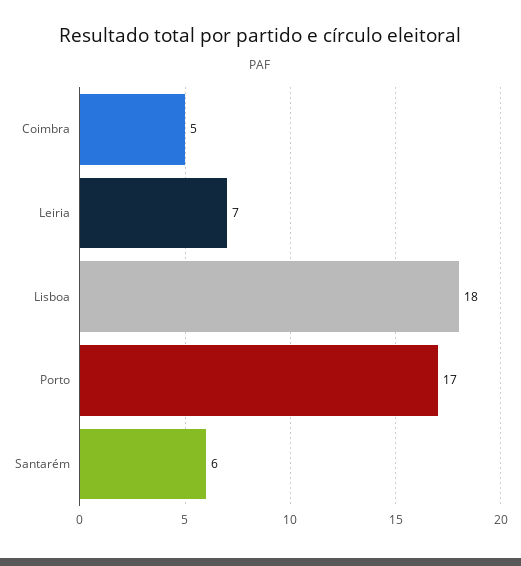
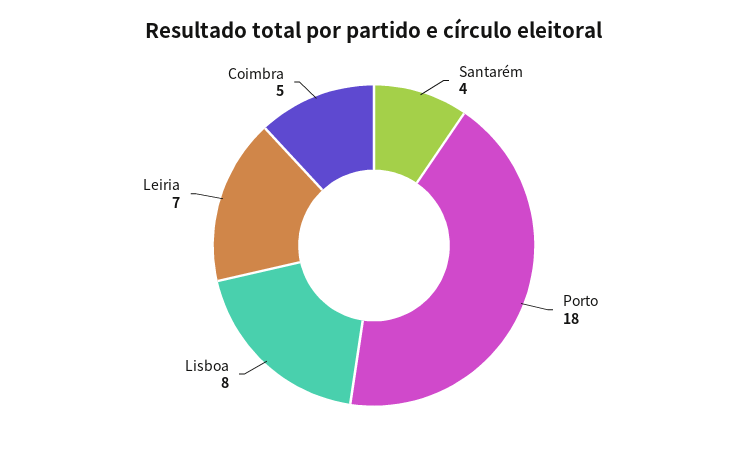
  {
    "Coimbra": 5,
    "Leiria": 7,
-   "Lisboa": 18,
+   "Lisboa": 8,
-   "Porto": 17,
+   "Porto": 18,
-   "Santarém": 6
+   "Santarém": 4
  }

